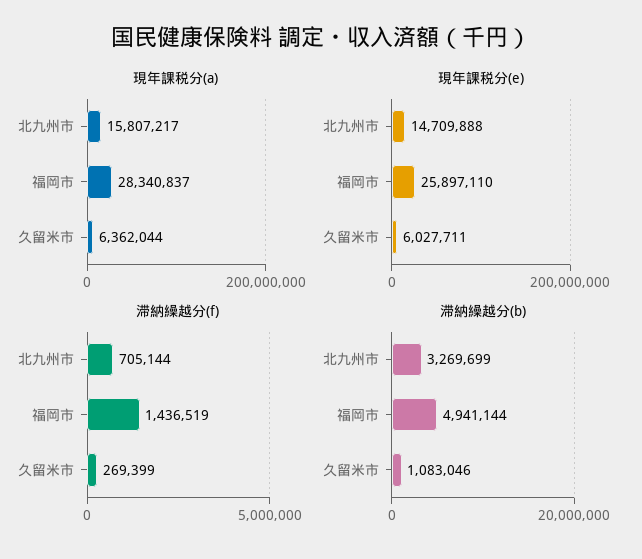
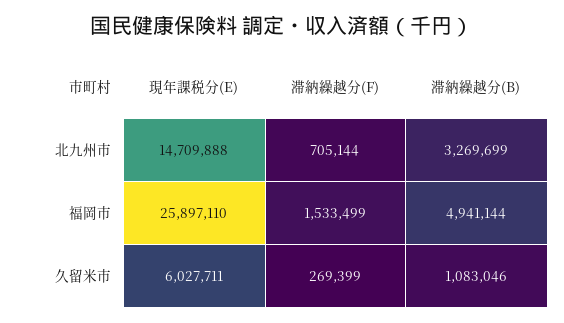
  {
-   "現年課税分(a)": {
-     "北九州市": 15807217,
-     "福岡市": 28340837,
-     "久留米市": 6362044
-   },
    "現年課税分(e)": {
      "北九州市": 14709888,
      "福岡市": 25897110,
      "久留米市": 6027711
    },
    "滞納繰越分(f)": {
      "北九州市": 705144,
-     "福岡市": 1436519,
+     "福岡市": 1533499,
      "久留米市": 269399
    },
    "滞納繰越分(b)": {
      "北九州市": 3269699,
      "福岡市": 4941144,
      "久留米市": 1083046
    }
  }

